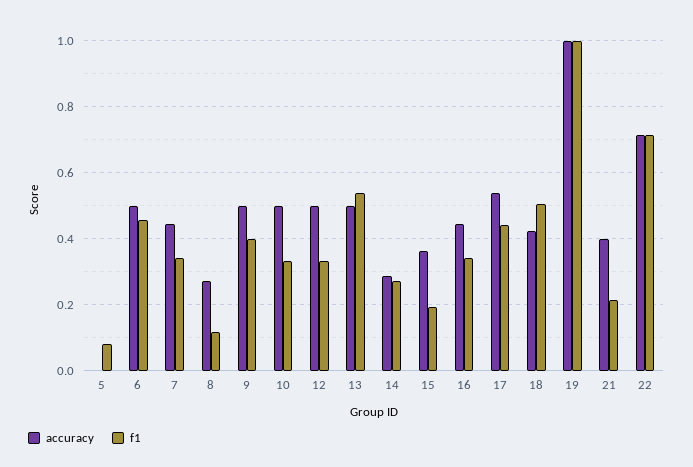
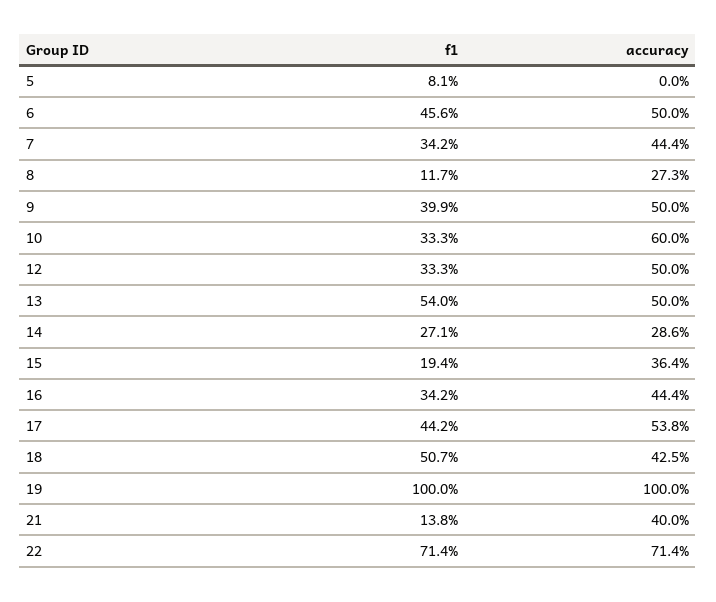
  {
    "accuracy": {
      "5": 0,
      "6": 0.5,
      "7": 0.444,
      "8": 0.273,
      "9": 0.5,
-     "10": 0.5,
+     "10": 0.6,
      "12": 0.5,
      "13": 0.5,
      "14": 0.286,
      "15": 0.364,
      "16": 0.444,
      "17": 0.538,
      "18": 0.425,
      "19": 1,
      "21": 0.4,
      "22": 0.714
    },
    "f1": {
      "5": 0.081,
      "6": 0.456,
      "7": 0.342,
      "8": 0.117,
      "9": 0.399,
      "10": 0.333,
      "12": 0.333,
      "13": 0.54,
      "14": 0.271,
      "15": 0.194,
      "16": 0.342,
      "17": 0.442,
      "18": 0.507,
      "19": 1,
-     "21": 0.22,
+     "21": 0.138,
      "22": 0.714
    }
  }

